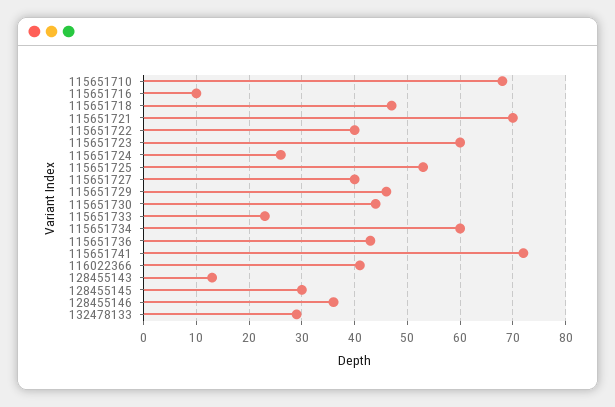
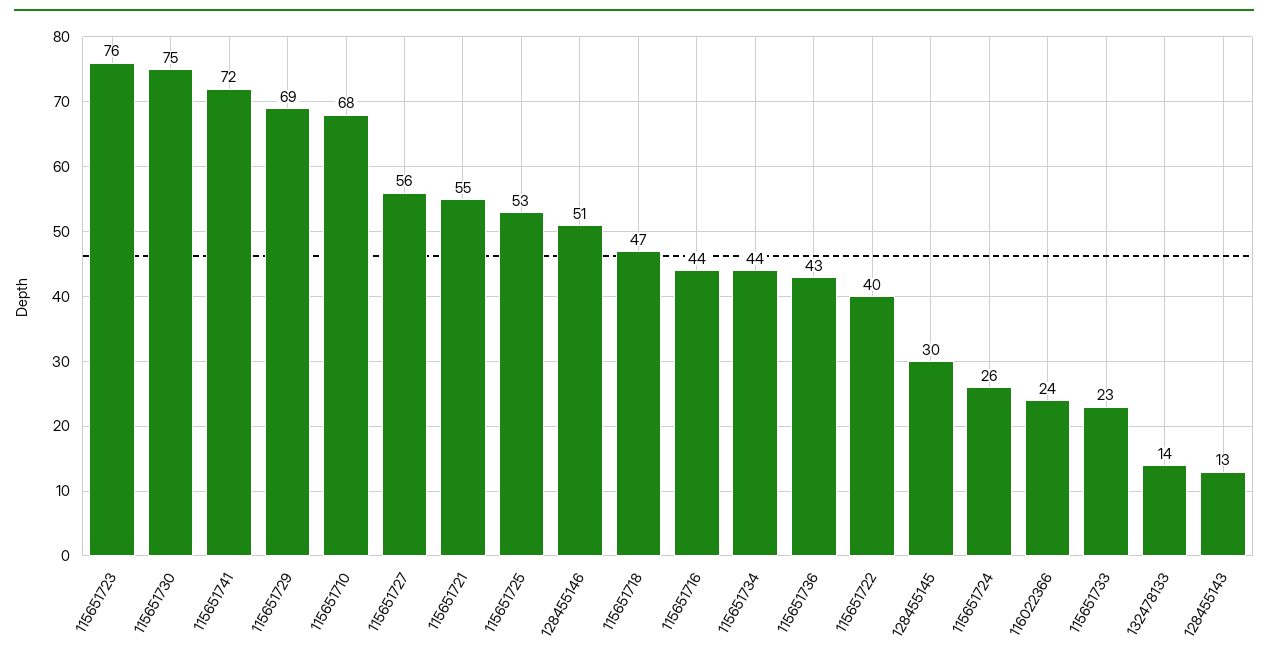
  {
    "115651710": 68,
-   "115651716": 10,
+   "115651716": 44,
    "115651718": 47,
-   "115651721": 70,
+   "115651721": 55,
    "115651722": 40,
-   "115651723": 60,
+   "115651723": 76,
    "115651724": 26,
    "115651725": 53,
-   "115651727": 40,
+   "115651727": 56,
-   "115651729": 45,
+   "115651729": 69,
-   "115651730": 45,
+   "115651730": 75,
    "115651733": 23,
-   "115651734": 60,
+   "115651734": 44,
    "115651736": 43,
    "115651741": 72,
-   "116022366": 40,
+   "116022366": 24,
    "128455143": 13,
    "128455145": 30,
-   "128455146": 35,
+   "128455146": 51,
-   "132478133": 30
+   "132478133": 14
  }

